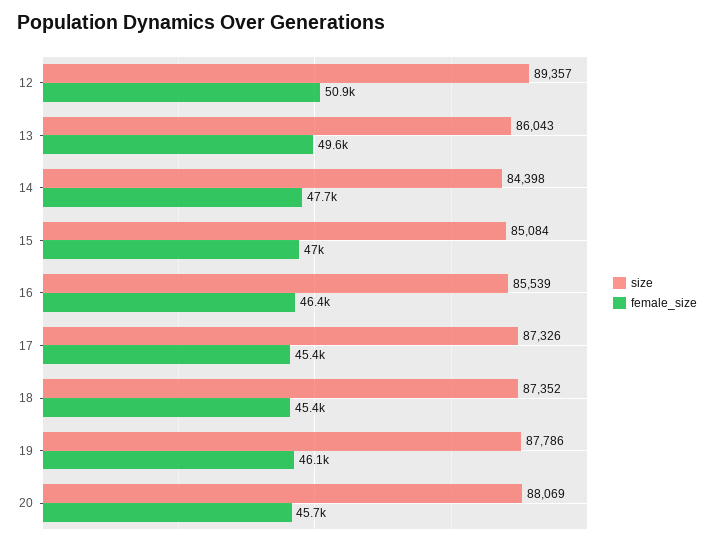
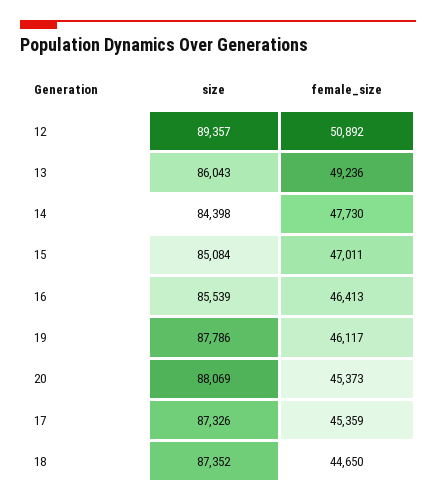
  {
    "size": {
      "12": 89357,
      "13": 86043,
      "14": 84398,
      "15": 85084,
      "16": 85539,
      "17": 87326,
      "18": 87352,
      "19": 87786,
      "20": 88069
    },
    "female_size": {
      "12": 50892,
-     "13": 49600,
+     "13": 49236,
      "14": 47730,
      "15": 47011,
      "16": 46413,
      "17": 45359,
-     "18": 45400,
+     "18": 44650,
      "19": 46117,
-     "20": 45700
+     "20": 45373
    }
  }

